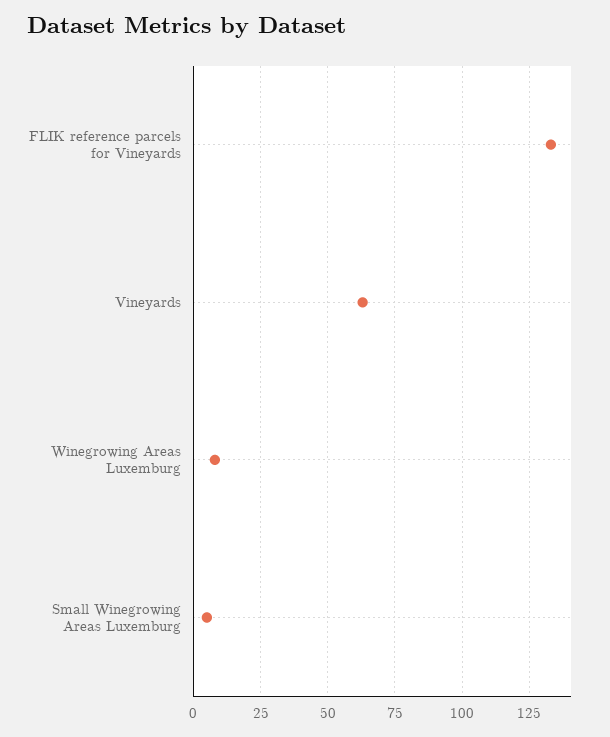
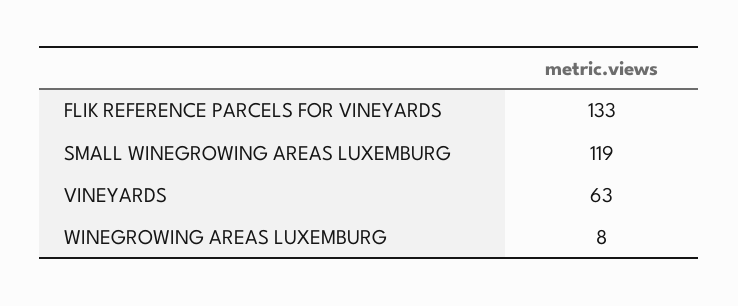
  {
    "FLIK reference parcels for Vineyards": 133,
    "Vineyards": 63,
    "Winegrowing Areas Luxemburg": 8,
-   "Small Winegrowing Areas Luxemburg": 5
+   "Small Winegrowing Areas Luxemburg": 119
  }

